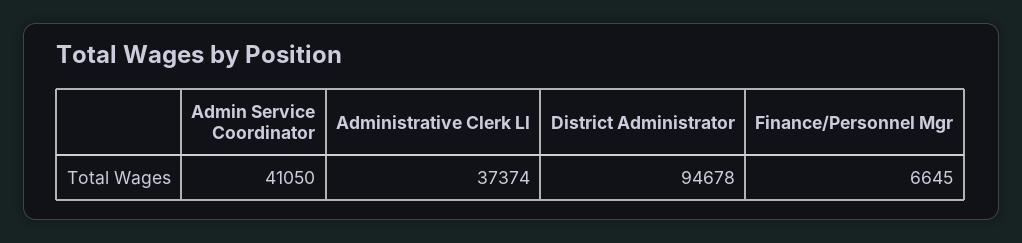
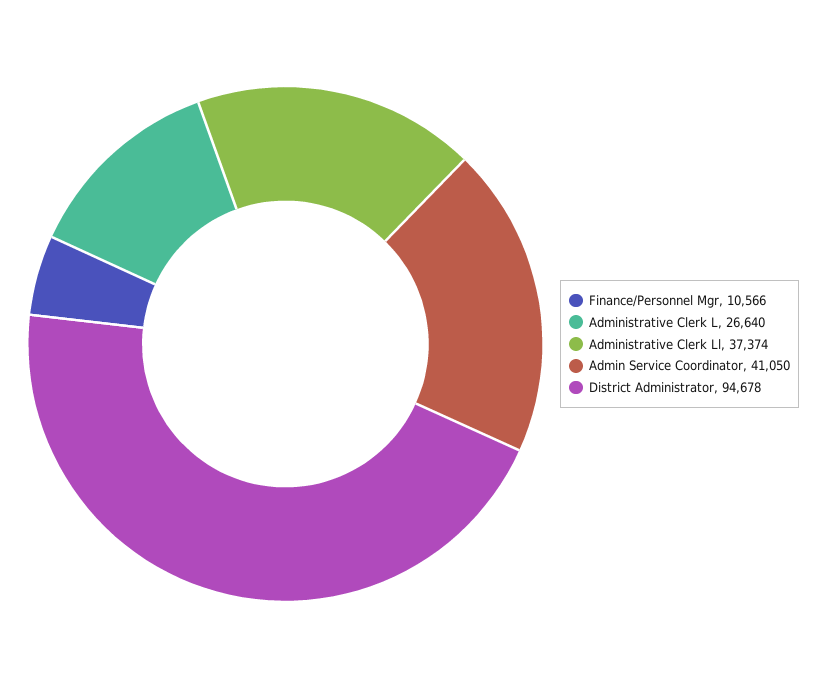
  {
    "Admin Service Coordinator": 41050,
    "Administrative Clerk Ll": 37374,
    "District Administrator": 94678,
-   "Finance/Personnel Mgr": 6645
+   "Finance/Personnel Mgr": 10566,
+   "Administrative Clerk L": 26640
  }

